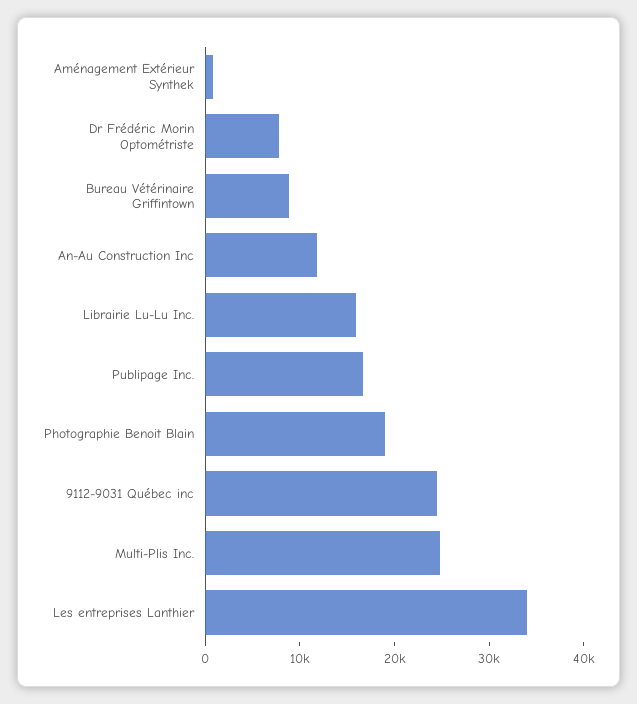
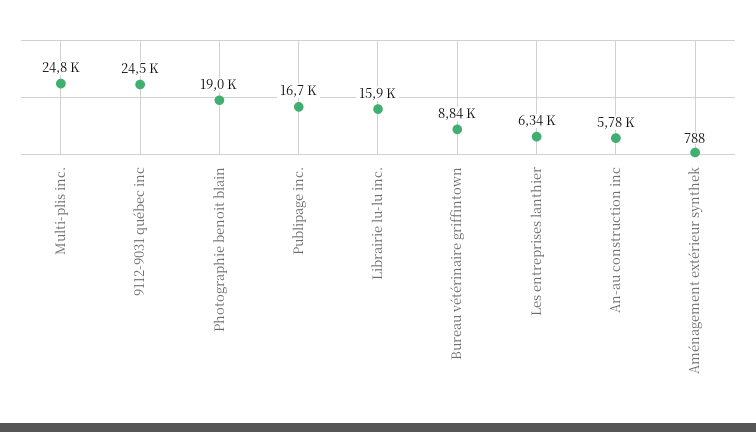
  {
    "Aménagement Extérieur Synthek": 788,
-   "Dr Frédéric Morin Optométriste": 8000,
    "Bureau Vétérinaire Griffintown": 8840,
-   "An-Au Construction Inc": 12000,
+   "An-Au Construction Inc": 5780,
    "Librairie Lu-Lu Inc.": 15900,
    "Publipage Inc.": 16700,
    "Photographie Benoit Blain": 19000,
    "9112-9031 Québec inc": 24500,
    "Multi-Plis Inc.": 24800,
-   "Les entreprises Lanthier": 34000
+   "Les entreprises Lanthier": 6340
  }

